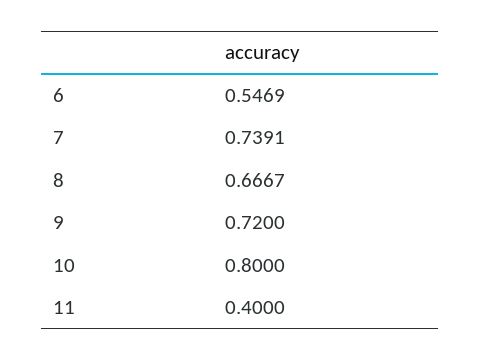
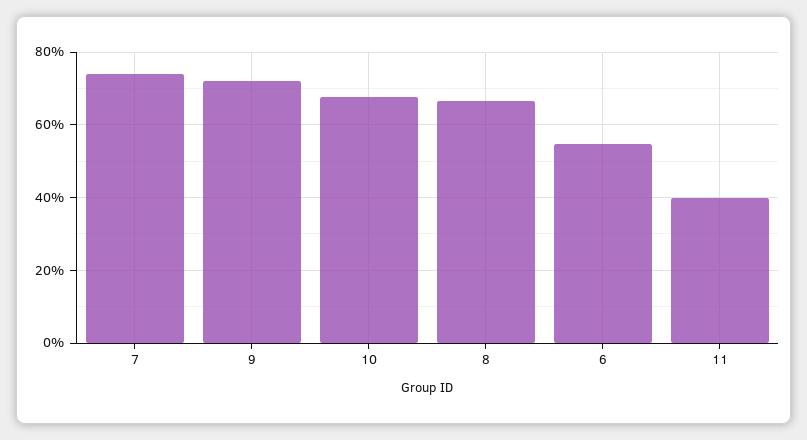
  {
    "6": 0.5469,
    "7": 0.7391,
    "8": 0.6667,
    "9": 0.72,
-   "10": 0.8,
+   "10": 0.68,
    "11": 0.4
  }

